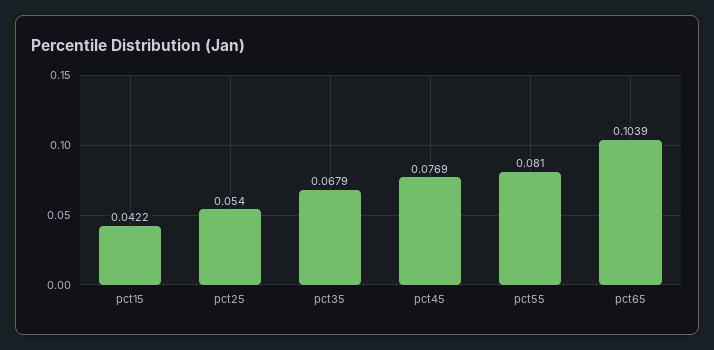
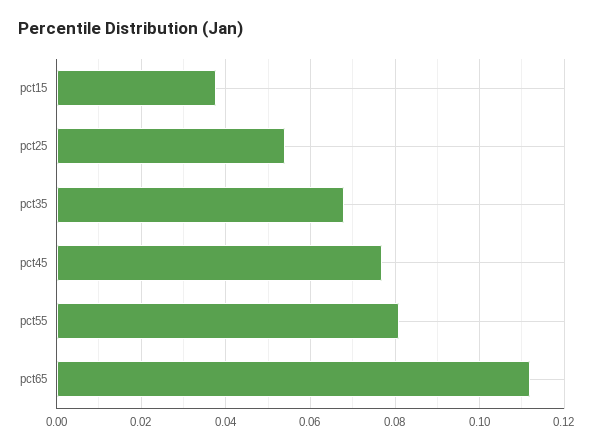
  {
-   "pct15": 0.0422,
+   "pct15": 0.038,
    "pct25": 0.054,
    "pct35": 0.0679,
    "pct45": 0.0769,
    "pct55": 0.081,
-   "pct65": 0.1039
+   "pct65": 0.112
  }

